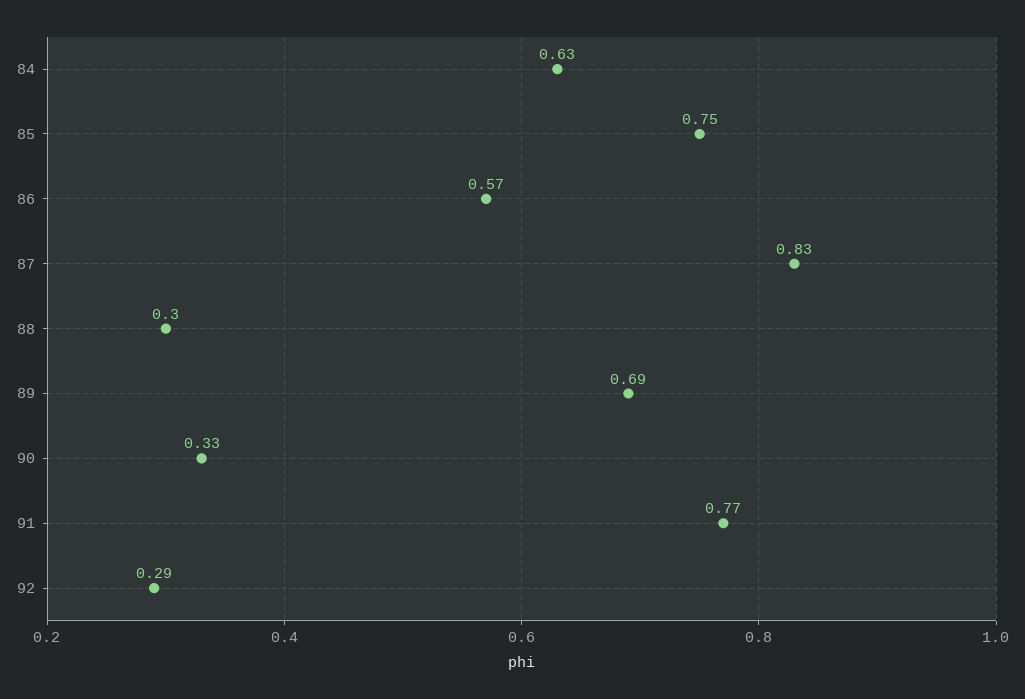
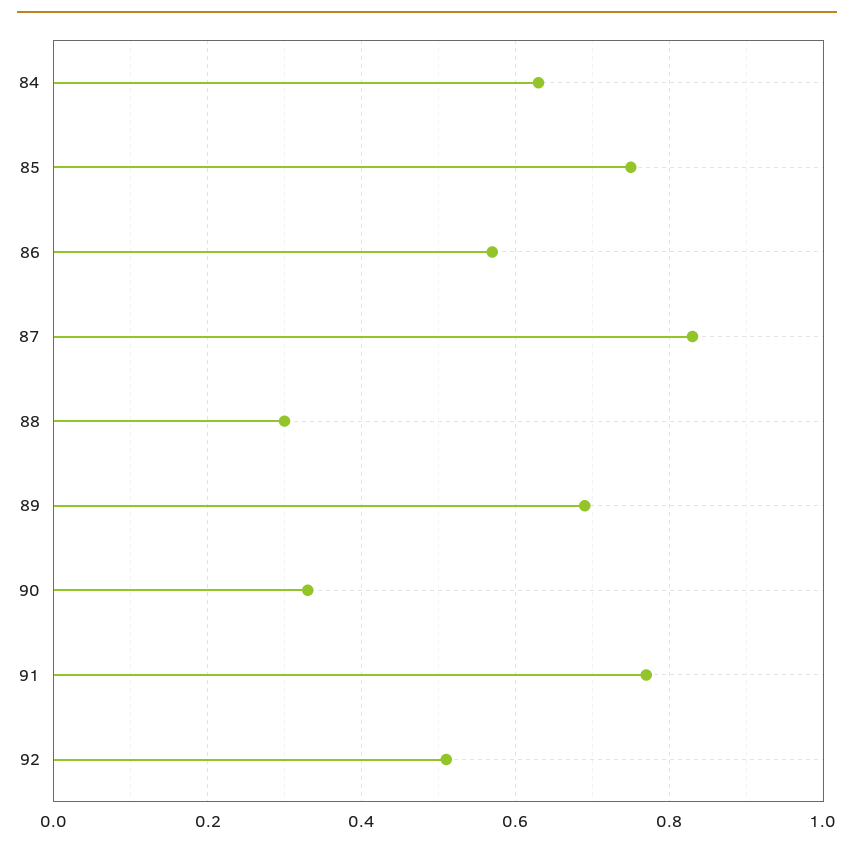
  {
    "84": 0.63,
    "85": 0.75,
    "86": 0.57,
    "87": 0.83,
    "88": 0.3,
    "89": 0.69,
    "90": 0.33,
    "91": 0.77,
-   "92": 0.29
+   "92": 0.5
  }

